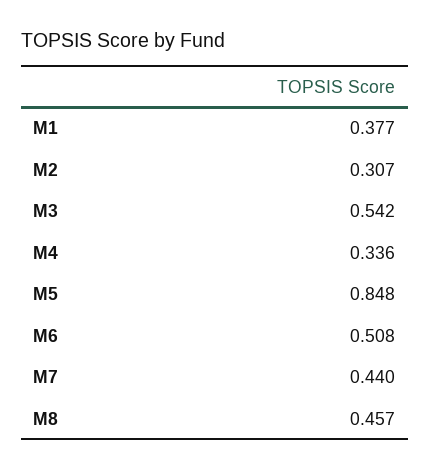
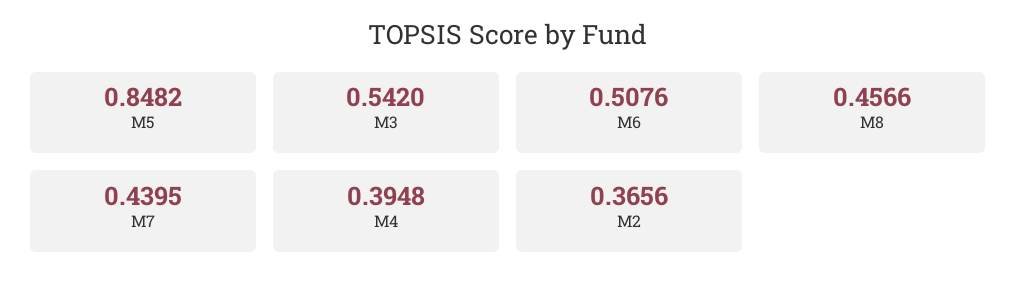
  {
-   "M1": 0.377,
-   "M2": 0.307,
+   "M2": 0.3656,
    "M3": 0.542,
-   "M4": 0.336,
+   "M4": 0.3948,
    "M5": 0.8482,
    "M6": 0.5076,
    "M7": 0.4395,
    "M8": 0.4566
  }

